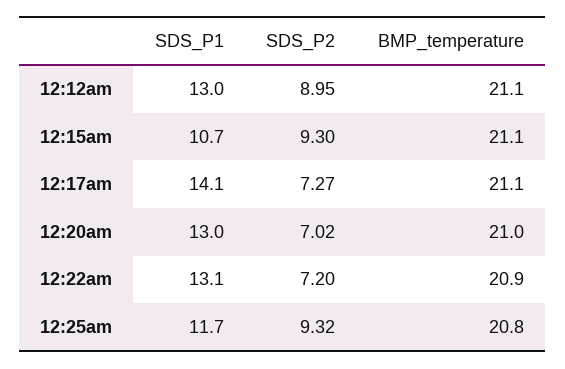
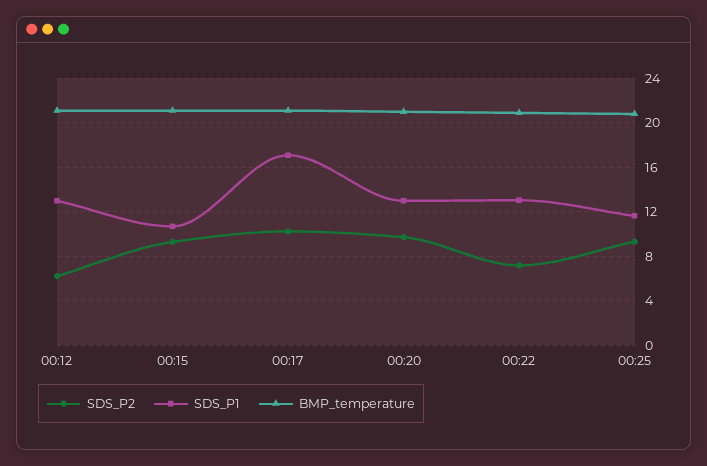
  {
    "SDS_P1": {
      "12:12am": 13,
      "12:15am": 10.7,
-     "12:17am": 14.1,
+     "12:17am": 17,
      "12:20am": 13,
      "12:22am": 13.1,
      "12:25am": 11.7
    },
    "SDS_P2": {
-     "12:12am": 8.95,
+     "12:12am": 6,
      "12:15am": 9.3,
-     "12:17am": 7.27,
+     "12:17am": 10,
-     "12:20am": 7.02,
+     "12:20am": 10,
      "12:22am": 7.2,
      "12:25am": 9.32
    },
    "BMP_temperature": {
      "12:12am": 21.1,
      "12:15am": 21.1,
      "12:17am": 21.1,
      "12:20am": 21,
      "12:22am": 20.9,
      "12:25am": 20.8
    }
  }

